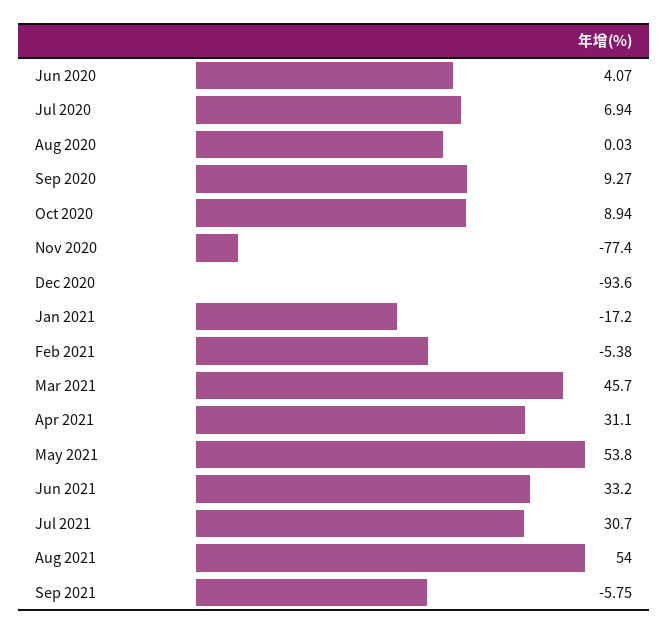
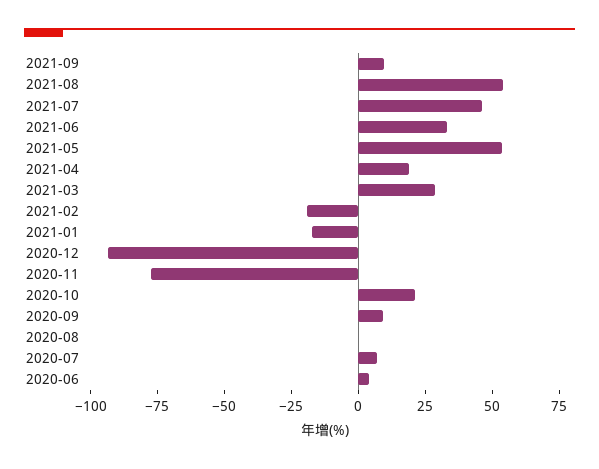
  {
    "Jun 2020": 4.07,
    "Jul 2020": 6.94,
    "Aug 2020": 0.03,
    "Sep 2020": 9.27,
-   "Oct 2020": 8.94,
+   "Oct 2020": 20,
    "Nov 2020": -77.4,
    "Dec 2020": -93.6,
    "Jan 2021": -17.2,
-   "Feb 2021": -5.38,
+   "Feb 2021": -20,
-   "Mar 2021": 45.7,
+   "Mar 2021": 30,
-   "Apr 2021": 31.1,
+   "Apr 2021": 20,
    "May 2021": 53.8,
    "Jun 2021": 33.2,
-   "Jul 2021": 30.7,
+   "Jul 2021": 45,
    "Aug 2021": 54,
-   "Sep 2021": -5.75
+   "Sep 2021": 10
  }

